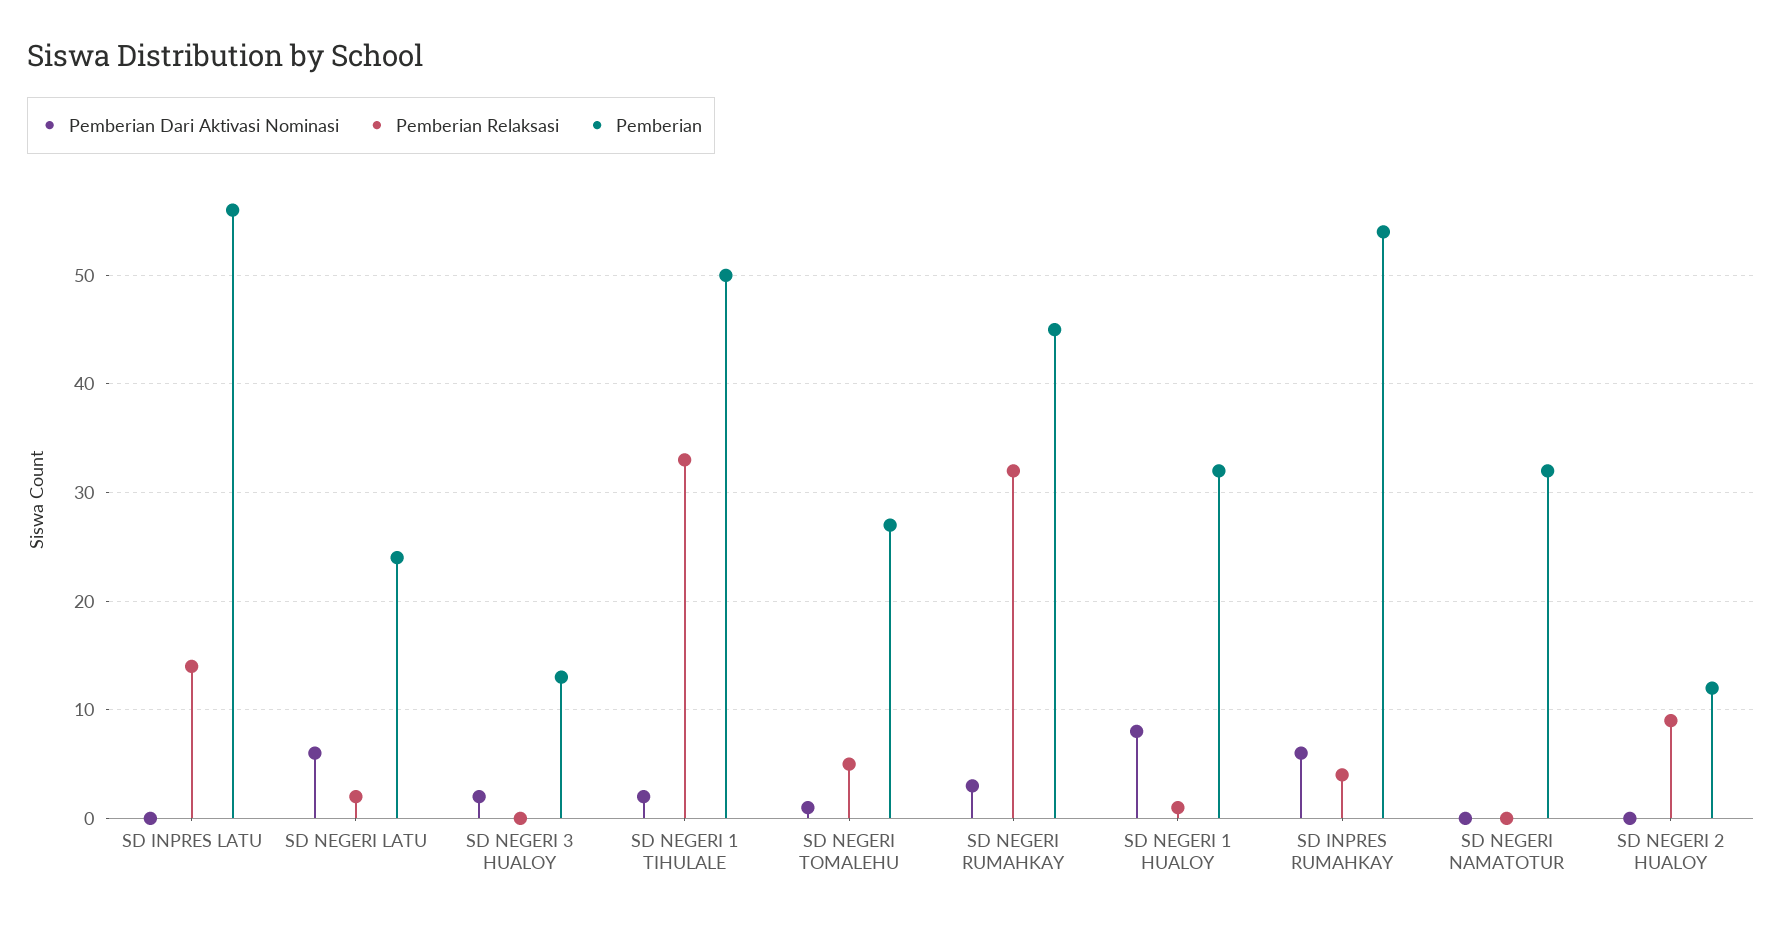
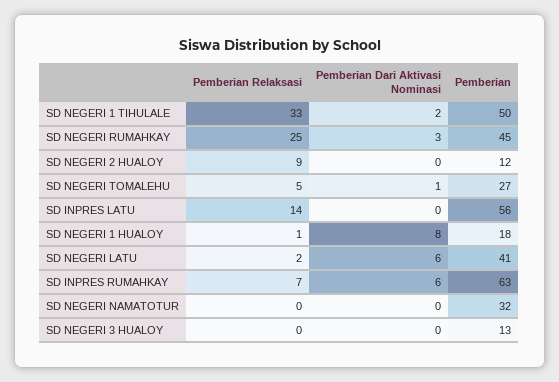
  {
    "Pemberian Dari Aktivasi Nominasi": {
      "SD INPRES LATU": 0,
      "SD NEGERI LATU": 6,
-     "SD NEGERI 3 HUALOY": 2,
+     "SD NEGERI 3 HUALOY": 0,
      "SD NEGERI 1 TIHULALE": 2,
      "SD NEGERI TOMALEHU": 1,
      "SD NEGERI RUMAHKAY": 3,
      "SD NEGERI 1 HUALOY": 8,
      "SD INPRES RUMAHKAY": 6,
      "SD NEGERI NAMATOTUR": 0,
      "SD NEGERI 2 HUALOY": 0
    },
    "Pemberian Relaksasi": {
      "SD INPRES LATU": 14,
      "SD NEGERI LATU": 2,
      "SD NEGERI 3 HUALOY": 0,
      "SD NEGERI 1 TIHULALE": 33,
      "SD NEGERI TOMALEHU": 5,
-     "SD NEGERI RUMAHKAY": 32,
+     "SD NEGERI RUMAHKAY": 25,
      "SD NEGERI 1 HUALOY": 1,
-     "SD INPRES RUMAHKAY": 4,
+     "SD INPRES RUMAHKAY": 7,
      "SD NEGERI NAMATOTUR": 0,
      "SD NEGERI 2 HUALOY": 9
    },
    "Pemberian": {
      "SD INPRES LATU": 56,
-     "SD NEGERI LATU": 24,
+     "SD NEGERI LATU": 41,
      "SD NEGERI 3 HUALOY": 13,
      "SD NEGERI 1 TIHULALE": 50,
      "SD NEGERI TOMALEHU": 27,
      "SD NEGERI RUMAHKAY": 45,
-     "SD NEGERI 1 HUALOY": 32,
+     "SD NEGERI 1 HUALOY": 18,
-     "SD INPRES RUMAHKAY": 54,
+     "SD INPRES RUMAHKAY": 63,
      "SD NEGERI NAMATOTUR": 32,
      "SD NEGERI 2 HUALOY": 12
    }
  }

